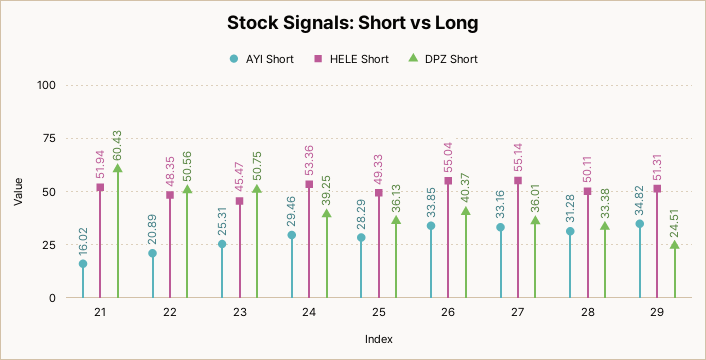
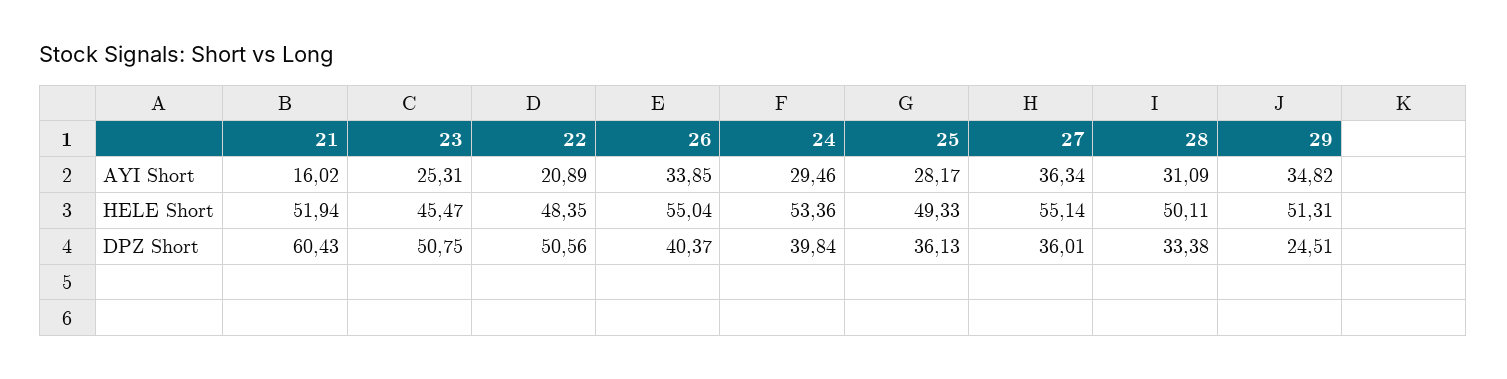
  {
    "AYI Short": {
      "21": 16.02,
      "22": 20.89,
      "23": 25.31,
      "24": 29.46,
-     "25": 28.29,
+     "25": 28.17,
      "26": 33.85,
-     "27": 33.16,
+     "27": 36.34,
-     "28": 31.28,
+     "28": 31.09,
      "29": 34.82
    },
    "HELE Short": {
      "21": 51.94,
      "22": 48.35,
      "23": 45.47,
      "24": 53.36,
      "25": 49.33,
      "26": 55.04,
      "27": 55.14,
      "28": 50.11,
      "29": 51.31
    },
    "DPZ Short": {
      "21": 60.43,
      "22": 50.56,
      "23": 50.75,
-     "24": 39.25,
+     "24": 39.84,
      "25": 36.13,
      "26": 40.37,
      "27": 36.01,
      "28": 33.38,
      "29": 24.51
    }
  }

